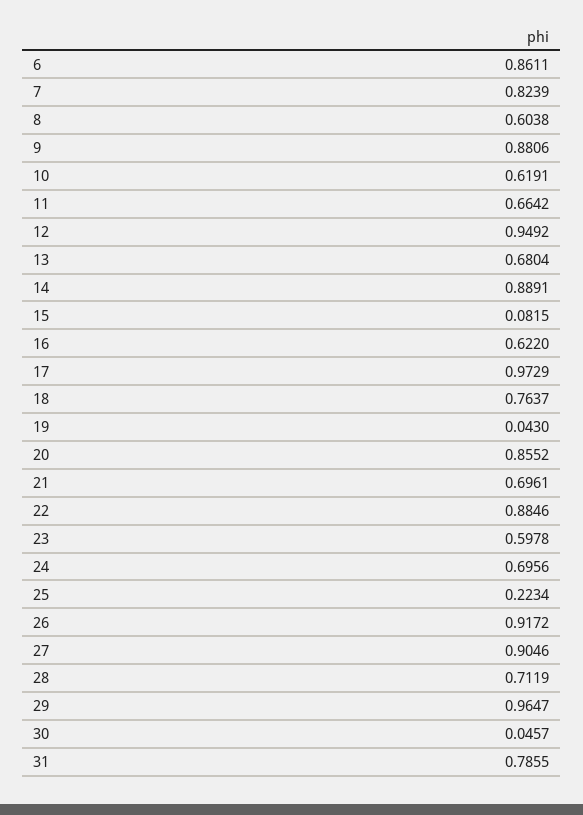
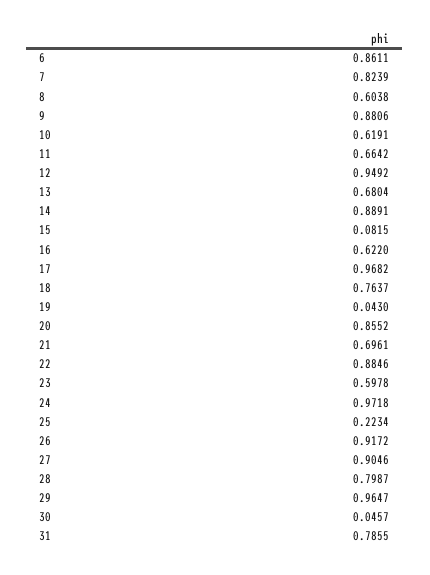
  {
    "6": 0.8611,
    "7": 0.8239,
    "8": 0.6038,
    "9": 0.8806,
    "10": 0.6191,
    "11": 0.6642,
    "12": 0.9492,
    "13": 0.6804,
    "14": 0.8891,
    "15": 0.0815,
    "16": 0.622,
-   "17": 0.9729,
+   "17": 0.9682,
    "18": 0.7637,
    "19": 0.043,
    "20": 0.8552,
    "21": 0.6961,
    "22": 0.8846,
    "23": 0.5978,
-   "24": 0.6956,
+   "24": 0.9718,
    "25": 0.2234,
    "26": 0.9172,
    "27": 0.9046,
-   "28": 0.7119,
+   "28": 0.7987,
    "29": 0.9647,
    "30": 0.0457,
    "31": 0.7855
  }

